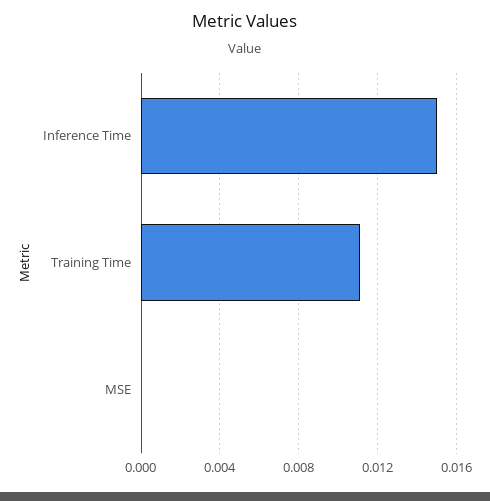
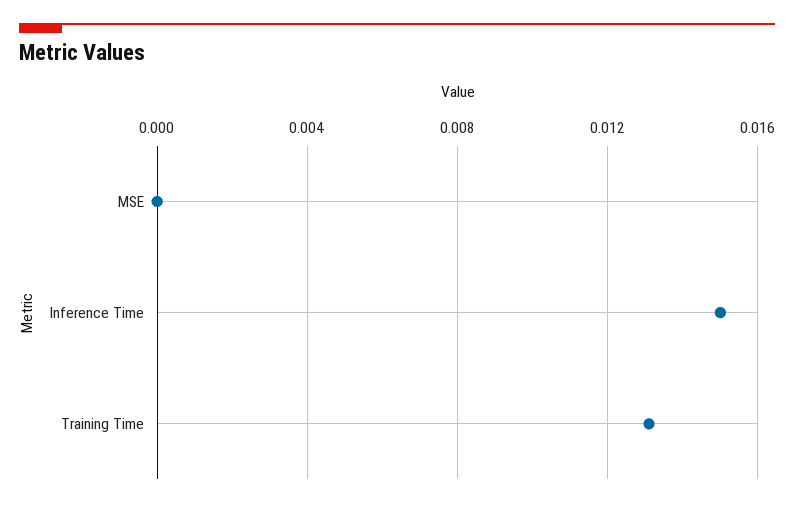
  {
    "Inference Time": 0.015,
-   "Training Time": 0.011,
+   "Training Time": 0.013,
    "MSE": 0
  }

